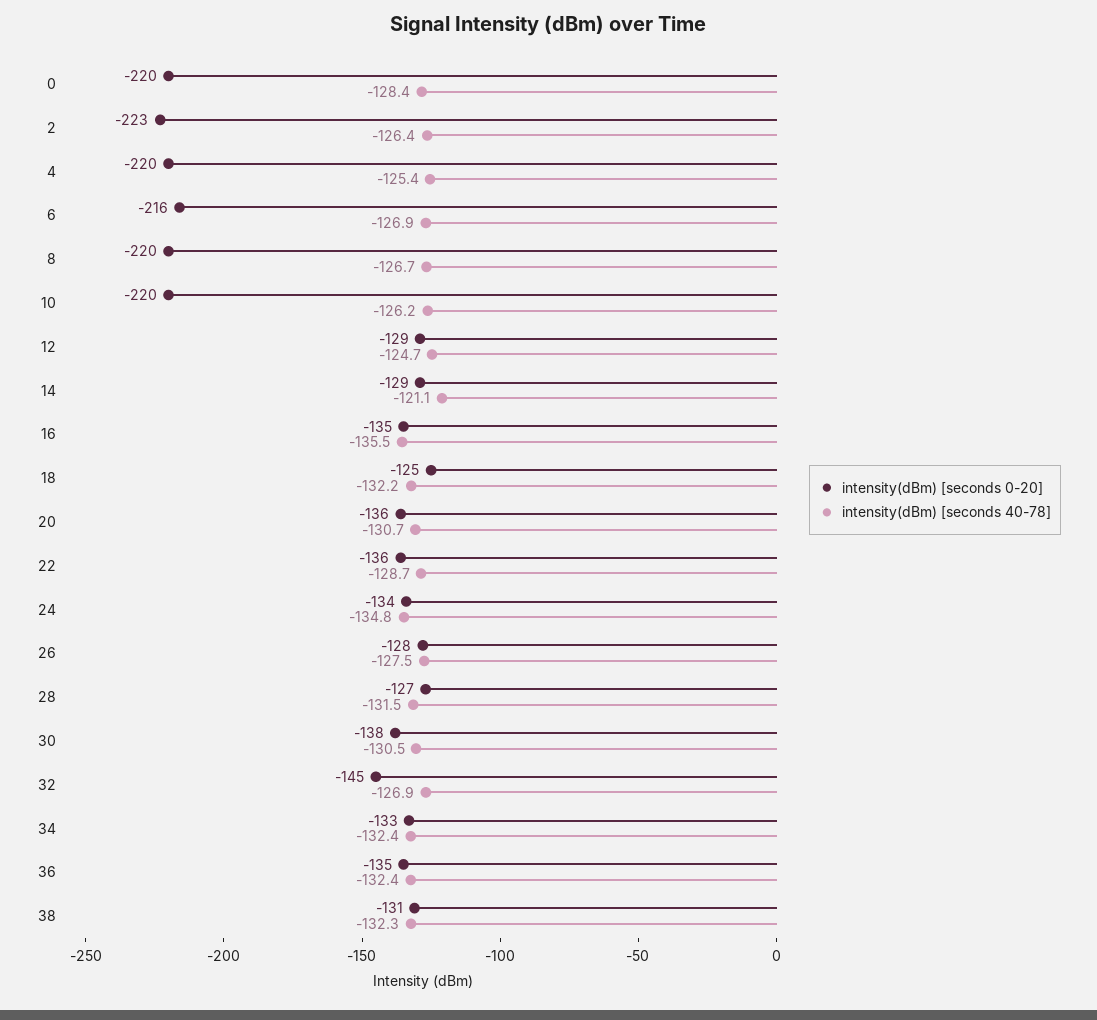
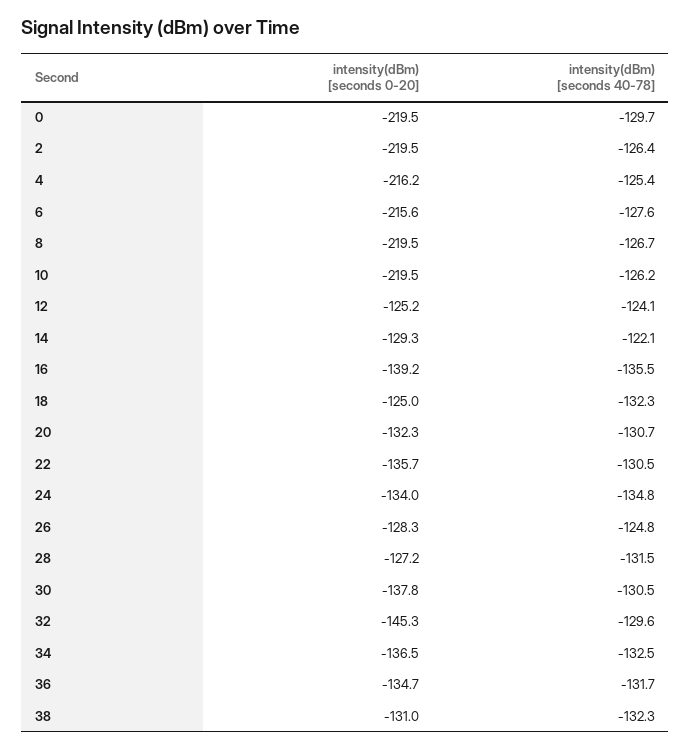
  {
    "intensity(dBm) [seconds 0-20]": {
      "0": -219.5,
-     "2": -223,
+     "2": -219.5,
-     "4": -220,
+     "4": -216.2,
      "6": -215.6,
      "8": -219.5,
      "10": -219.5,
-     "12": -129,
+     "12": -125.2,
      "14": -129.3,
-     "16": -135,
+     "16": -139.2,
      "18": -125,
-     "20": -136,
+     "20": -132.3,
      "22": -135.7,
      "24": -134,
      "26": -128.3,
      "28": -127.2,
      "30": -137.8,
      "32": -145.3,
-     "34": -133,
+     "34": -136.5,
      "36": -134.7,
      "38": -131
    },
    "intensity(dBm) [seconds 40-78]": {
-     "0": -128.4,
+     "0": -129.7,
      "2": -126.4,
      "4": -125.4,
-     "6": -126.9,
+     "6": -127.6,
      "8": -126.7,
      "10": -126.2,
-     "12": -124.7,
+     "12": -124.1,
-     "14": -121.1,
+     "14": -122.1,
      "16": -135.5,
-     "18": -132.2,
+     "18": -132.3,
      "20": -130.7,
-     "22": -128.7,
+     "22": -130.5,
      "24": -134.8,
-     "26": -127.5,
+     "26": -124.8,
      "28": -131.5,
      "30": -130.5,
-     "32": -126.9,
+     "32": -129.6,
-     "34": -132.4,
+     "34": -132.5,
-     "36": -132.4,
+     "36": -131.7,
      "38": -132.3
    }
  }

